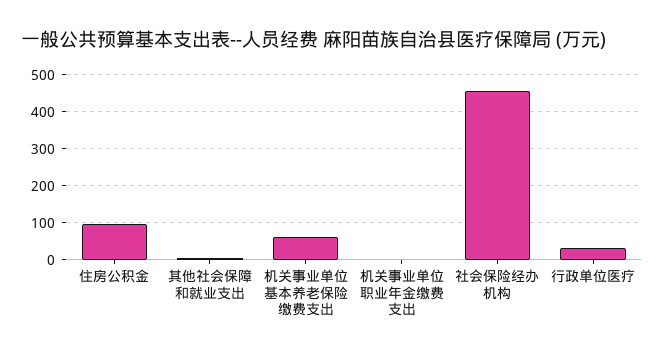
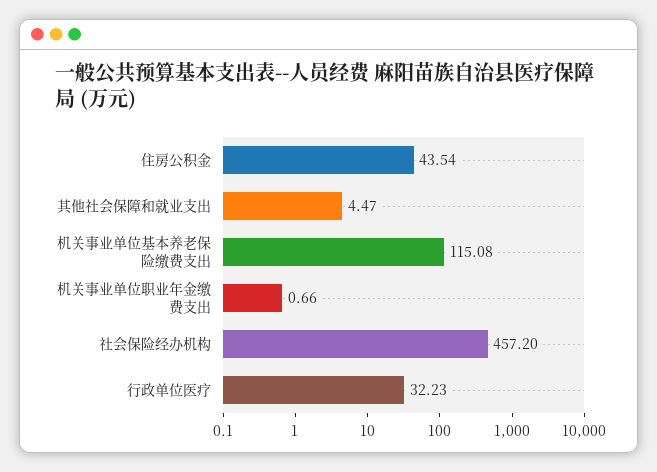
  {
-   "住房公积金": 100,
+   "住房公积金": 43.54,
    "其他社会保障和就业支出": 4.47,
-   "机关事业单位基本养老保险缴费支出": 60,
+   "机关事业单位基本养老保险缴费支出": 115.08,
    "机关事业单位职业年金缴费支出": 0.66,
    "社会保险经办机构": 457.2,
    "行政单位医疗": 32.23
  }

